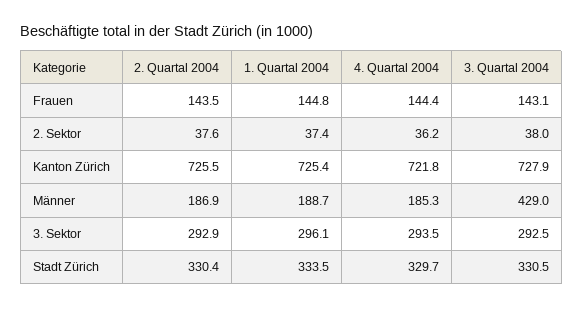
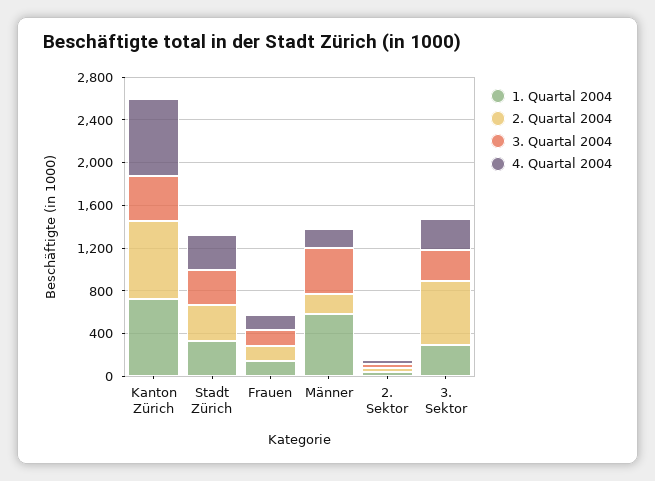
  {
    "2. Quartal 2004": {
      "Frauen": 143.5,
      "2. Sektor": 37.6,
      "Kanton Zürich": 725.5,
      "Männer": 186.9,
-     "3. Sektor": 292.9,
+     "3. Sektor": 600,
      "Stadt Zürich": 330.4
    },
    "1. Quartal 2004": {
      "Frauen": 144.8,
      "2. Sektor": 37.4,
      "Kanton Zürich": 725.4,
-     "Männer": 188.7,
+     "Männer": 600,
      "3. Sektor": 296.1,
      "Stadt Zürich": 333.5
    },
    "4. Quartal 2004": {
      "Frauen": 144.4,
      "2. Sektor": 36.2,
      "Kanton Zürich": 721.8,
      "Männer": 185.3,
      "3. Sektor": 293.5,
      "Stadt Zürich": 329.7
    },
    "3. Quartal 2004": {
      "Frauen": 143.1,
      "2. Sektor": 38,
-     "Kanton Zürich": 727.9,
+     "Kanton Zürich": 400,
      "Männer": 429,
      "3. Sektor": 292.5,
      "Stadt Zürich": 330.5
    }
  }

